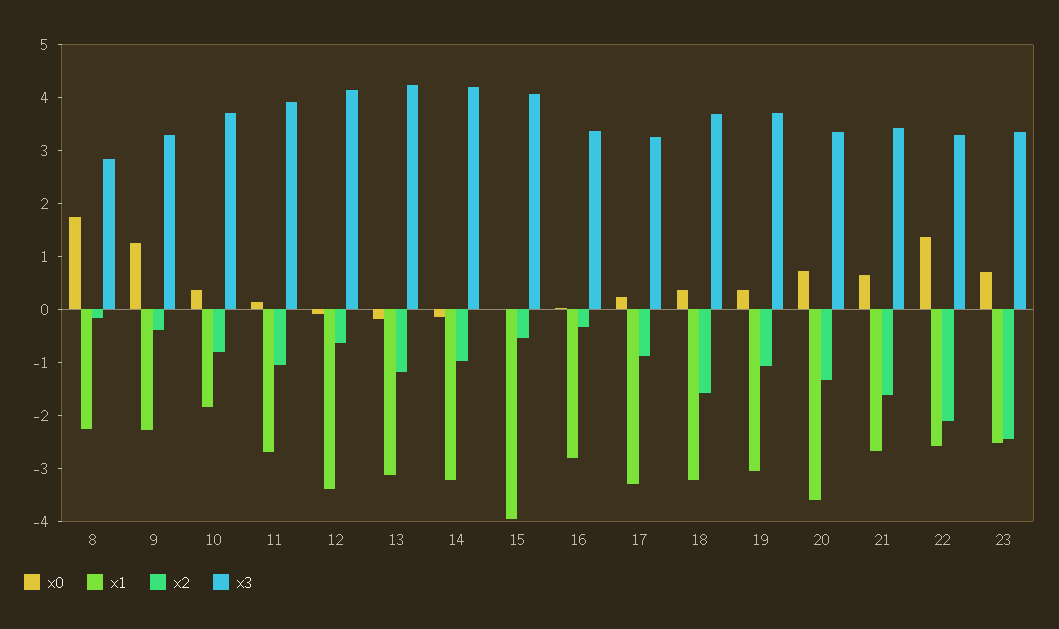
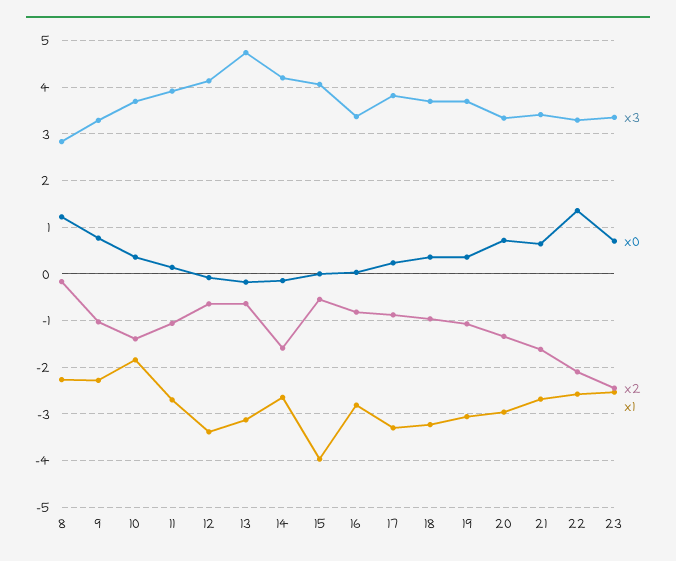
  {
    "x0": {
-     "8": 1.8,
+     "8": 1.2,
-     "9": 1.2,
+     "9": 0.8,
      "10": 0.4,
      "11": 0.2,
      "12": 0,
      "13": -0.2,
      "14": -0.2,
      "15": 0,
      "16": 0,
      "17": 0.2,
      "18": 0.4,
      "19": 0.4,
      "20": 0.8,
      "21": 0.6,
      "22": 1.4,
      "23": 0.8
    },
    "x1": {
      "8": -2.2,
      "9": -2.2,
      "10": -1.8,
      "11": -2.8,
      "12": -3.4,
      "13": -3.2,
-     "14": -3.2,
+     "14": -2.6,
      "15": -4,
      "16": -2.8,
      "17": -3.4,
      "18": -3.2,
      "19": -3,
-     "20": -3.6,
+     "20": -3,
      "21": -2.6,
      "22": -2.6,
      "23": -2.6
    },
    "x2": {
      "8": -0.2,
-     "9": -0.4,
+     "9": -1,
-     "10": -0.8,
+     "10": -1.4,
      "11": -1,
      "12": -0.6,
-     "13": -1.2,
+     "13": -0.6,
-     "14": -1,
+     "14": -1.6,
      "15": -0.6,
-     "16": -0.4,
+     "16": -0.8,
      "17": -0.8,
-     "18": -1.6,
+     "18": -1,
      "19": -1,
      "20": -1.4,
      "21": -1.6,
      "22": -2.2,
      "23": -2.4
    },
    "x3": {
      "8": 2.8,
      "9": 3.2,
      "10": 3.6,
      "11": 4,
      "12": 4.2,
-     "13": 4.2,
+     "13": 4.8,
      "14": 4.2,
      "15": 4,
      "16": 3.4,
-     "17": 3.2,
+     "17": 3.8,
      "18": 3.6,
      "19": 3.6,
      "20": 3.4,
      "21": 3.4,
      "22": 3.2,
      "23": 3.4
    }
  }

